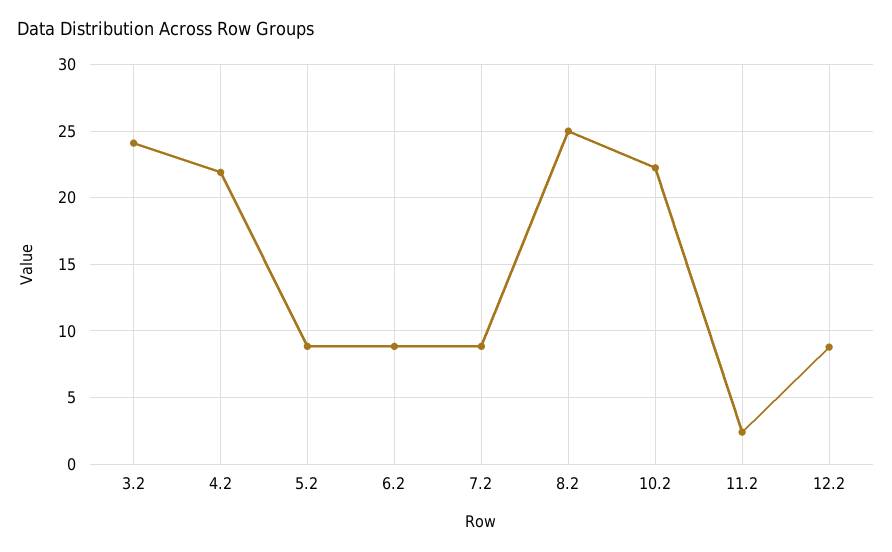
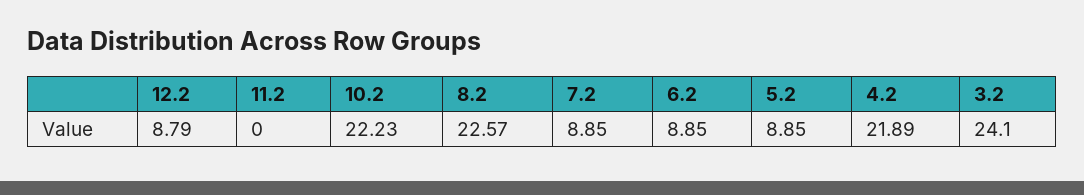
  {
    "3.2": 24.1,
    "4.2": 21.89,
    "5.2": 8.85,
    "6.2": 8.85,
    "7.2": 8.85,
-   "8.2": 25,
+   "8.2": 22.57,
    "10.2": 22.23,
-   "11.2": 2.5,
+   "11.2": 0,
    "12.2": 8.79
  }

